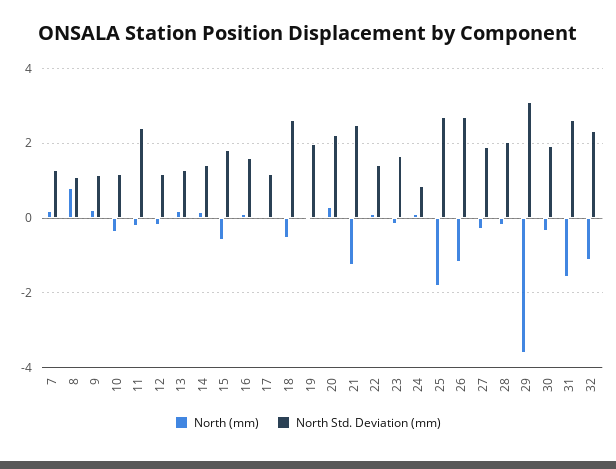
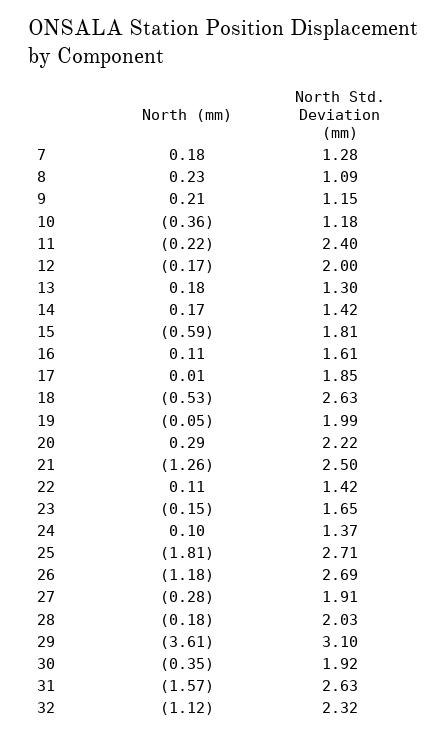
  {
    "North (mm)": {
      "7": 0.18,
-     "8": 0.8,
+     "8": 0.23,
      "9": 0.21,
      "10": -0.36,
      "11": -0.22,
      "12": -0.17,
      "13": 0.18,
      "14": 0.17,
      "15": -0.59,
      "16": 0.11,
      "17": 0.01,
      "18": -0.53,
      "19": -0.05,
      "20": 0.29,
      "21": -1.26,
      "22": 0.11,
      "23": -0.15,
      "24": 0.1,
      "25": -1.81,
      "26": -1.18,
      "27": -0.28,
      "28": -0.18,
      "29": -3.61,
      "30": -0.35,
      "31": -1.57,
      "32": -1.12
    },
    "North Std. Deviation (mm)": {
      "7": 1.28,
      "8": 1.09,
      "9": 1.15,
      "10": 1.18,
      "11": 2.4,
-     "12": 1.2,
+     "12": 2,
      "13": 1.3,
      "14": 1.42,
      "15": 1.81,
      "16": 1.61,
-     "17": 1.2,
+     "17": 1.85,
      "18": 2.63,
      "19": 1.99,
      "20": 2.22,
      "21": 2.5,
      "22": 1.42,
      "23": 1.65,
-     "24": 0.8,
+     "24": 1.37,
      "25": 2.71,
      "26": 2.69,
      "27": 1.91,
      "28": 2.03,
      "29": 3.1,
      "30": 1.92,
      "31": 2.63,
      "32": 2.32
    }
  }

